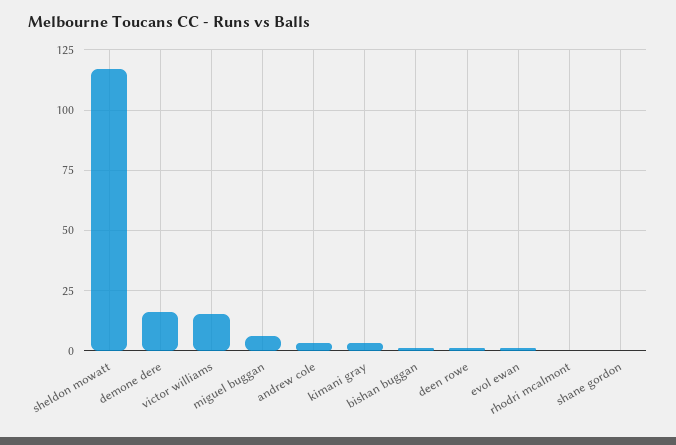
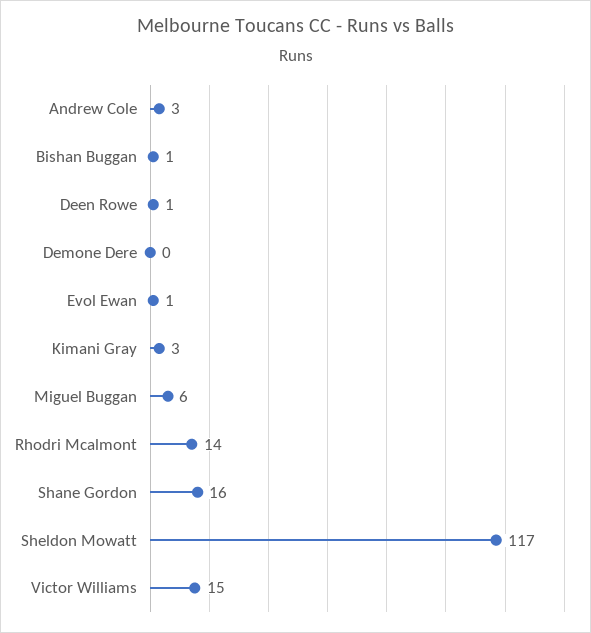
  {
    "sheldon mowatt": 117,
-   "demone dere": 15,
+   "demone dere": 0,
    "victor williams": 15,
    "miguel buggan": 6,
    "andrew cole": 3,
    "kimani gray": 3,
    "bishan buggan": 1,
    "deen rowe": 1,
    "evol ewan": 1,
-   "rhodri mcalmont": 0,
+   "rhodri mcalmont": 14,
-   "shane gordon": 0
+   "shane gordon": 16
  }

